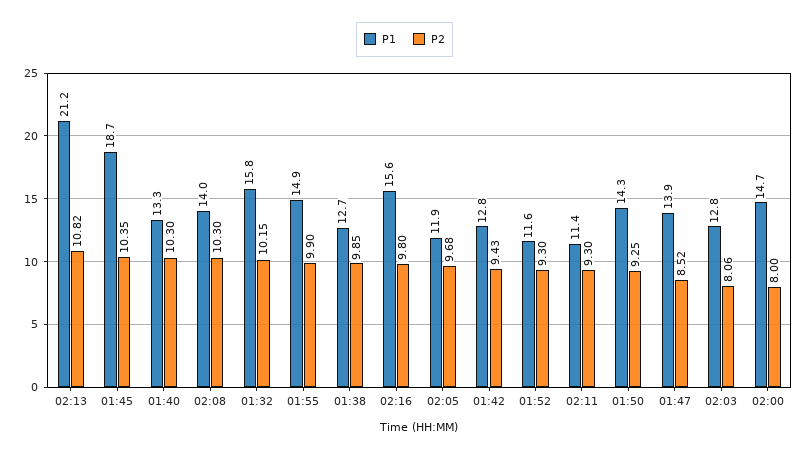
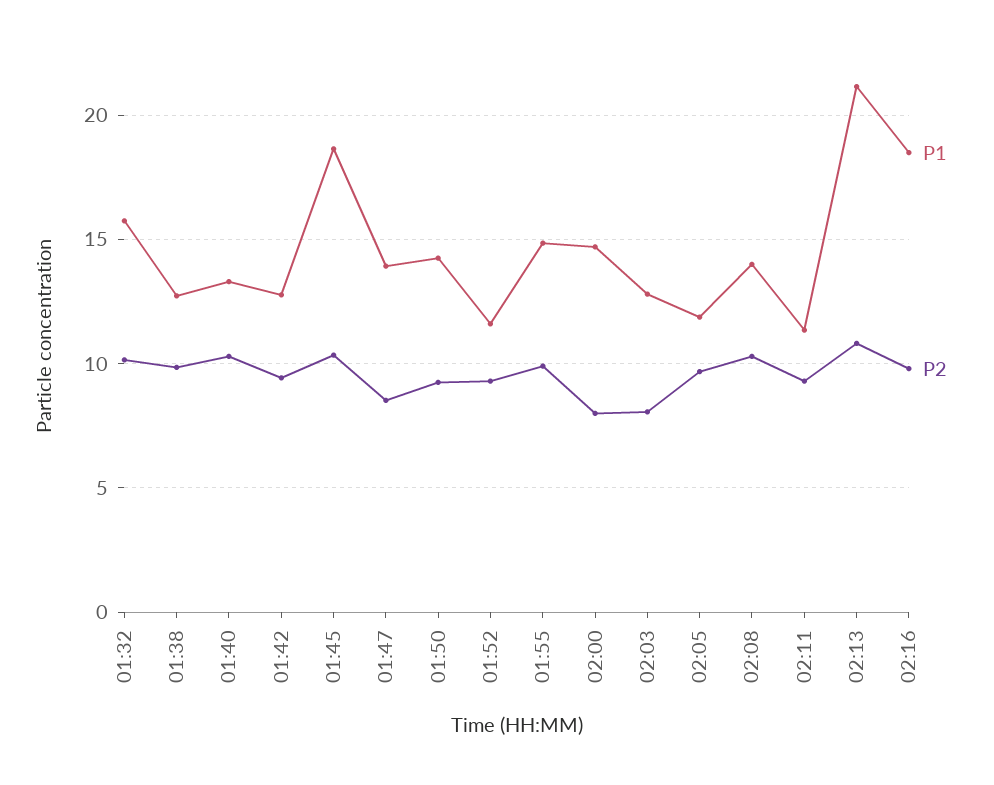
  {
    "P1": {
      "02:13": 21.2,
      "01:45": 18.7,
      "01:40": 13.3,
      "02:08": 14,
      "01:32": 15.8,
      "01:55": 14.9,
      "01:38": 12.7,
-     "02:16": 15.6,
+     "02:16": 18.5,
      "02:05": 11.9,
      "01:42": 12.8,
      "01:52": 11.6,
      "02:11": 11.4,
      "01:50": 14.3,
      "01:47": 13.9,
      "02:03": 12.8,
      "02:00": 14.7
    },
    "P2": {
      "02:13": 10.82,
      "01:45": 10.35,
      "01:40": 10.3,
      "02:08": 10.3,
      "01:32": 10.15,
      "01:55": 9.9,
      "01:38": 9.85,
      "02:16": 9.8,
      "02:05": 9.68,
      "01:42": 9.43,
      "01:52": 9.3,
      "02:11": 9.3,
      "01:50": 9.25,
      "01:47": 8.52,
      "02:03": 8.06,
      "02:00": 8
    }
  }

